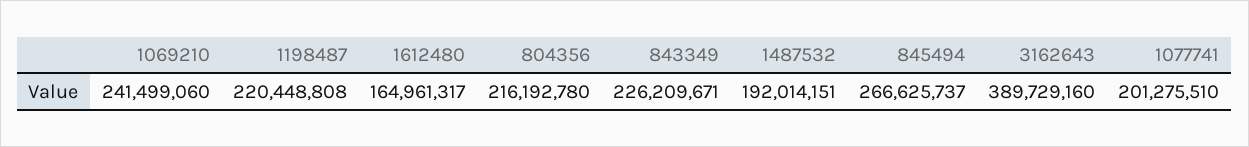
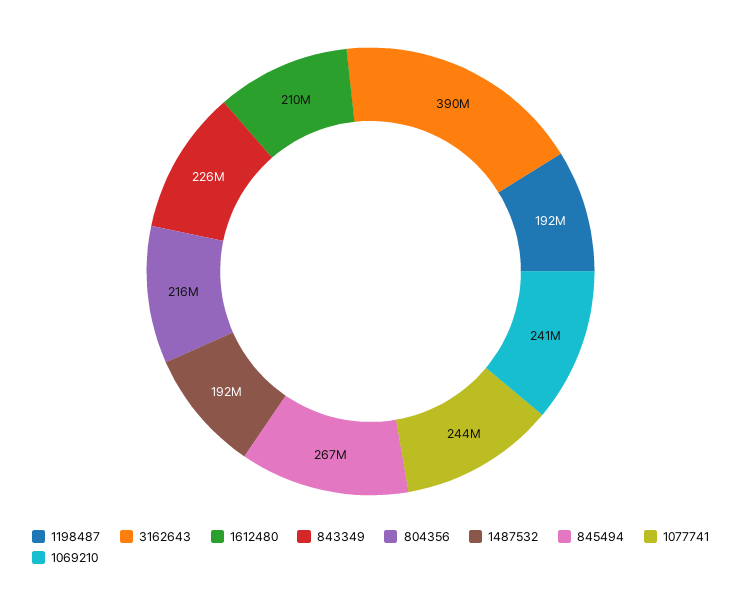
  {
    "1069210": 241499060,
-   "1198487": 220448808,
+   "1198487": 192000000,
-   "1612480": 164961317,
+   "1612480": 210000000,
    "804356": 216192780,
    "843349": 226209671,
    "1487532": 192014151,
    "845494": 266625737,
    "3162643": 389729160,
-   "1077741": 201275510
+   "1077741": 244000000
  }

